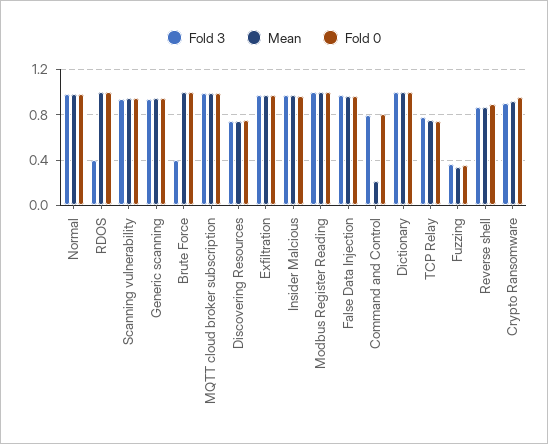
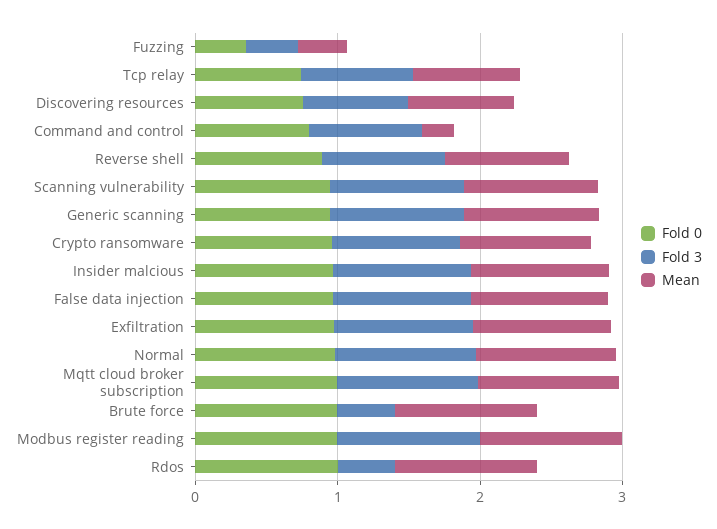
  {
    "Fold 3": {
      "Normal": 1,
      "RDOS": 0.4,
      "Scanning vulnerability": 0.9,
      "Generic scanning": 0.9,
      "Brute Force": 0.4,
      "MQTT cloud broker subscription": 1,
      "Discovering Resources": 0.7,
      "Exfiltration": 1,
      "Insider Malcious": 1,
      "Modbus Register Reading": 1,
      "False Data Injection": 1,
      "Command and Control": 0.8,
-     "Dictionary": 1,
      "TCP Relay": 0.8,
      "Fuzzing": 0.4,
      "Reverse shell": 0.9,
      "Crypto Ransomware": 0.9
    },
    "Mean": {
      "Normal": 1,
      "RDOS": 1,
      "Scanning vulnerability": 0.9,
      "Generic scanning": 0.9,
      "Brute Force": 1,
      "MQTT cloud broker subscription": 1,
      "Discovering Resources": 0.7,
      "Exfiltration": 1,
      "Insider Malcious": 1,
      "Modbus Register Reading": 1,
      "False Data Injection": 1,
      "Command and Control": 0.2,
-     "Dictionary": 1,
      "TCP Relay": 0.8,
      "Fuzzing": 0.3,
      "Reverse shell": 0.9,
      "Crypto Ransomware": 0.9
    },
    "Fold 0": {
      "Normal": 1,
      "RDOS": 1,
      "Scanning vulnerability": 0.9,
      "Generic scanning": 0.9,
      "Brute Force": 1,
      "MQTT cloud broker subscription": 1,
      "Discovering Resources": 0.8,
      "Exfiltration": 1,
      "Insider Malcious": 1,
      "Modbus Register Reading": 1,
      "False Data Injection": 1,
      "Command and Control": 0.8,
-     "Dictionary": 1,
      "TCP Relay": 0.7,
      "Fuzzing": 0.4,
      "Reverse shell": 0.9,
      "Crypto Ransomware": 1
    }
  }

